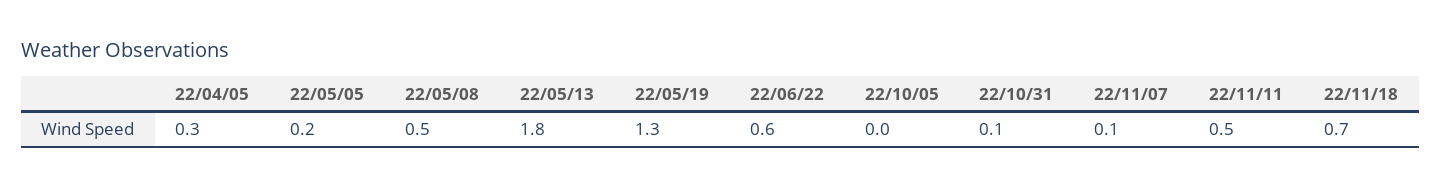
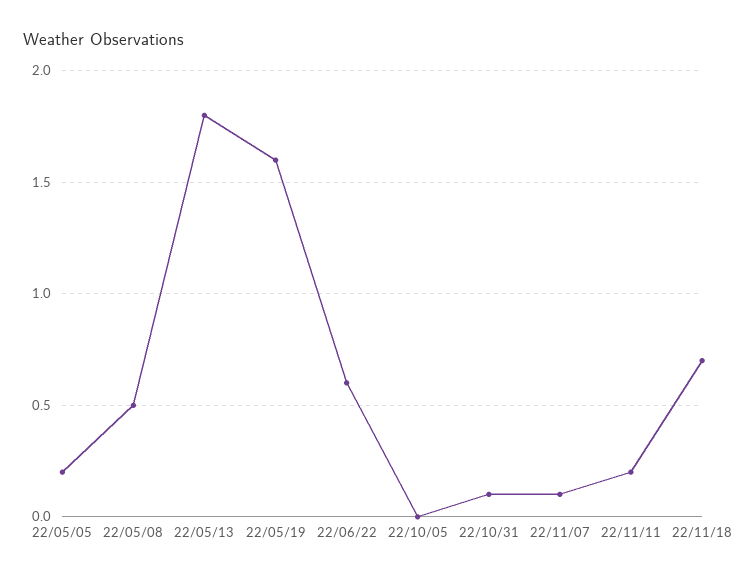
  {
-   "22/04/05": 0.3,
    "22/05/05": 0.2,
    "22/05/08": 0.5,
    "22/05/13": 1.8,
-   "22/05/19": 1.3,
+   "22/05/19": 1.6,
    "22/06/22": 0.6,
    "22/10/05": 0,
    "22/10/31": 0.1,
    "22/11/07": 0.1,
-   "22/11/11": 0.5,
+   "22/11/11": 0.2,
    "22/11/18": 0.7
  }

